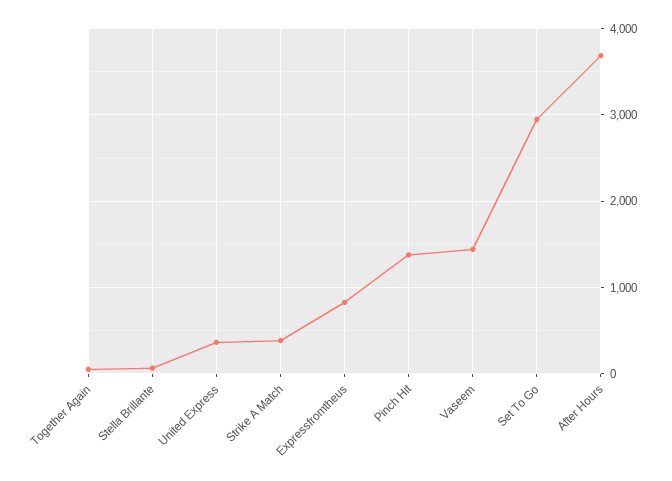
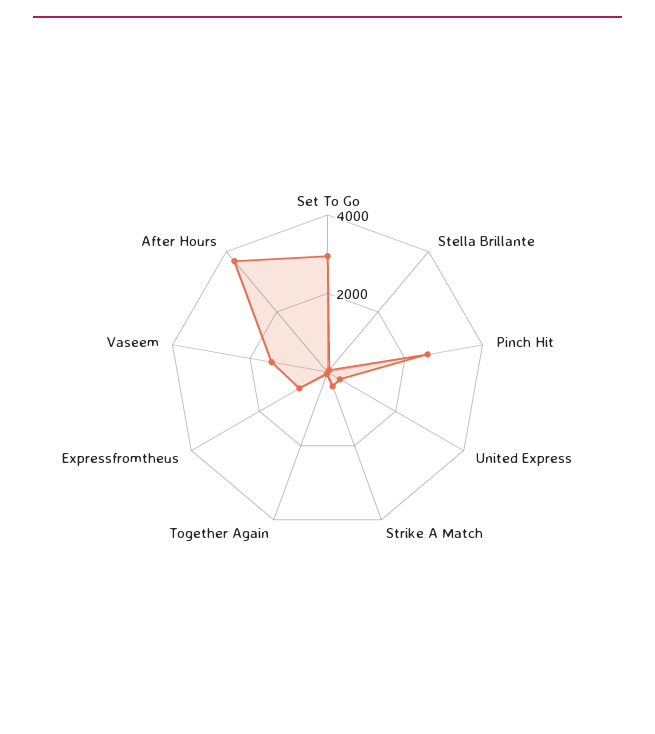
  {
    "Together Again": 100,
    "Stella Brillante": 100,
    "United Express": 400,
    "Strike A Match": 400,
    "Expressfromtheus": 800,
-   "Pinch Hit": 1400,
+   "Pinch Hit": 2500,
    "Vaseem": 1400,
    "Set To Go": 2900,
    "After Hours": 3700
  }

